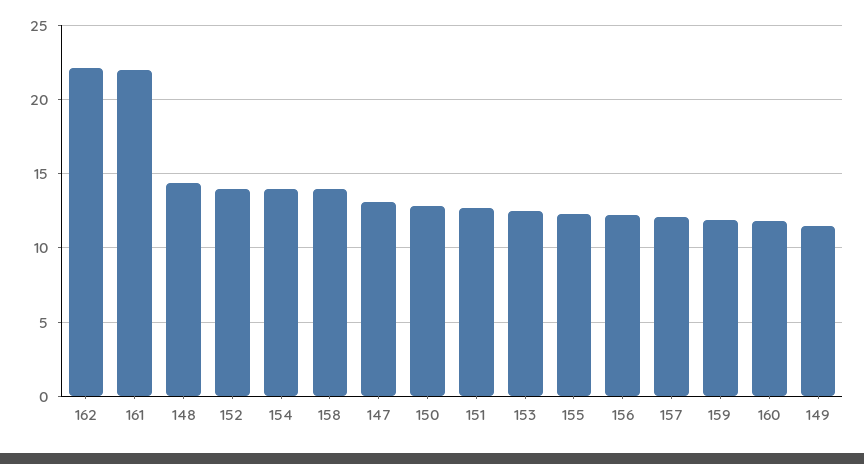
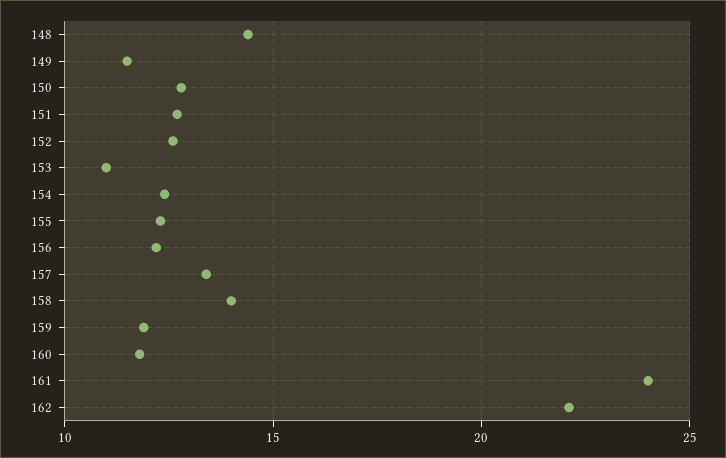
  {
    "162": 22,
-   "161": 22,
+   "161": 24,
    "148": 14.5,
-   "152": 14,
+   "152": 12.5,
-   "154": 14,
+   "154": 12.5,
    "158": 14,
-   "147": 13,
    "150": 13,
    "151": 12.5,
-   "153": 12.5,
+   "153": 11,
    "155": 12.5,
    "156": 12,
-   "157": 12,
+   "157": 13.5,
    "159": 12,
    "160": 12,
    "149": 11.5
  }

